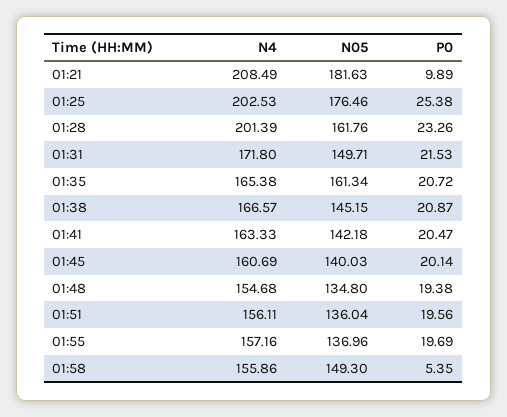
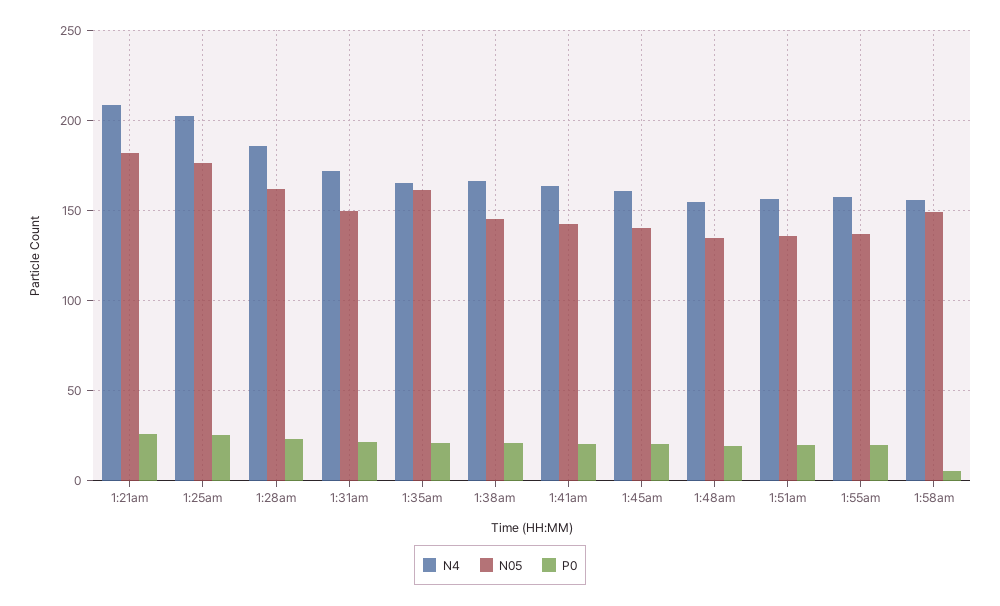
  {
    "N4": {
      "01:21": 208.49,
      "01:25": 202.53,
-     "01:28": 201.39,
+     "01:28": 185,
      "01:31": 171.8,
      "01:35": 165.38,
      "01:38": 166.57,
      "01:41": 163.33,
      "01:45": 160.69,
      "01:48": 154.68,
      "01:51": 156.11,
      "01:55": 157.16,
      "01:58": 155.86
    },
    "N05": {
      "01:21": 181.63,
      "01:25": 176.46,
      "01:28": 161.76,
      "01:31": 149.71,
      "01:35": 161.34,
      "01:38": 145.15,
      "01:41": 142.18,
      "01:45": 140.03,
      "01:48": 134.8,
      "01:51": 136.04,
      "01:55": 136.96,
      "01:58": 149.3
    },
    "P0": {
-     "01:21": 9.89,
+     "01:21": 25,
      "01:25": 25.38,
      "01:28": 23.26,
      "01:31": 21.53,
      "01:35": 20.72,
      "01:38": 20.87,
      "01:41": 20.47,
      "01:45": 20.14,
      "01:48": 19.38,
      "01:51": 19.56,
      "01:55": 19.69,
      "01:58": 5.35
    }
  }

